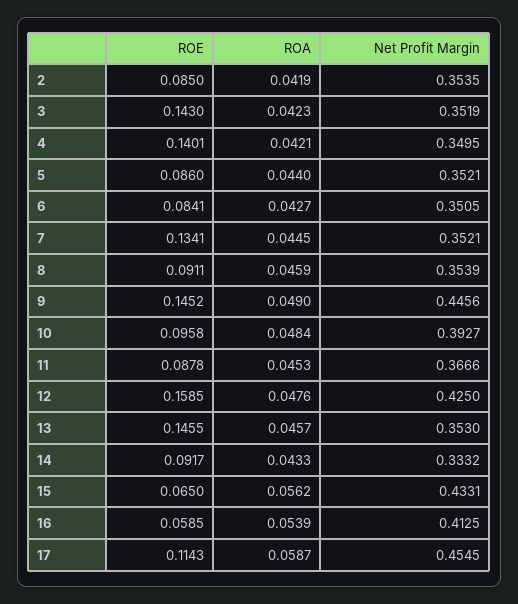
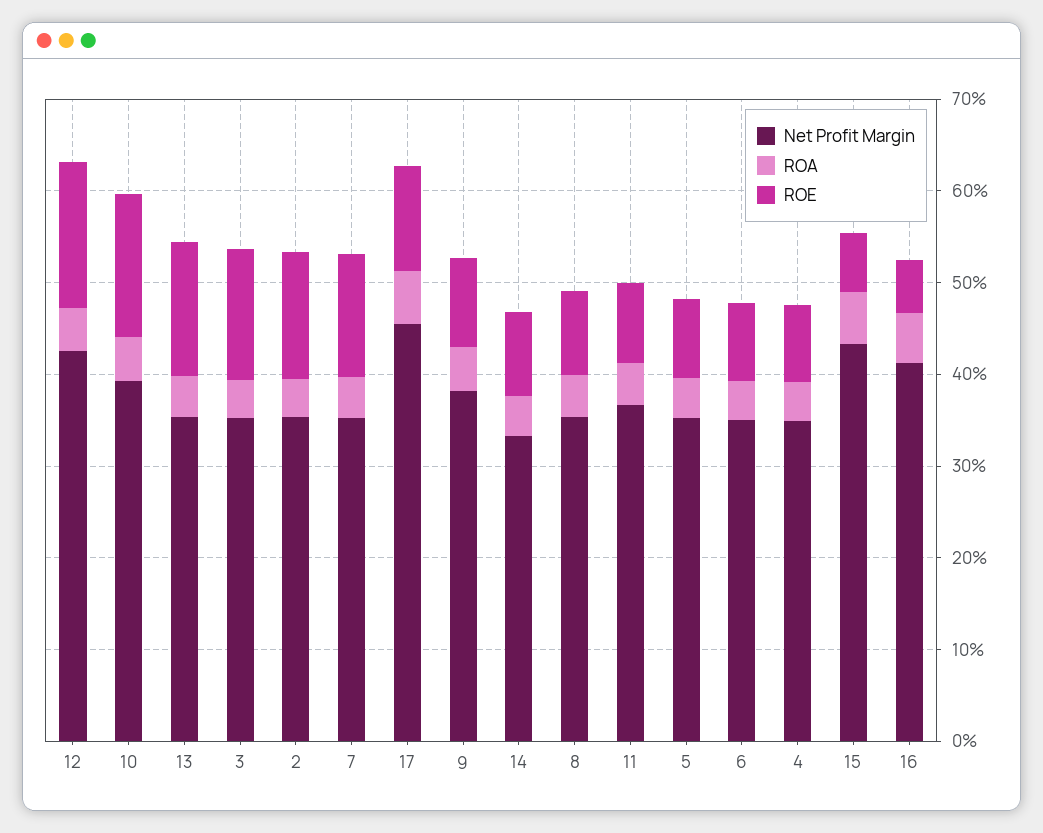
  {
    "ROE": {
-     "2": 0.085,
+     "2": 0.14,
      "3": 0.143,
-     "4": 0.1401,
+     "4": 0.08,
      "5": 0.086,
      "6": 0.0841,
      "7": 0.1341,
      "8": 0.0911,
-     "9": 0.1452,
+     "9": 0.1,
-     "10": 0.0958,
+     "10": 0.16,
      "11": 0.0878,
      "12": 0.1585,
      "13": 0.1455,
      "14": 0.0917,
      "15": 0.065,
      "16": 0.0585,
      "17": 0.1143
    },
    "ROA": {
      "2": 0.0419,
      "3": 0.0423,
      "4": 0.0421,
      "5": 0.044,
      "6": 0.0427,
      "7": 0.0445,
      "8": 0.0459,
      "9": 0.049,
      "10": 0.0484,
      "11": 0.0453,
      "12": 0.0476,
      "13": 0.0457,
      "14": 0.0433,
      "15": 0.0562,
      "16": 0.0539,
      "17": 0.0587
    },
    "Net Profit Margin": {
      "2": 0.3535,
      "3": 0.3519,
      "4": 0.3495,
      "5": 0.3521,
      "6": 0.3505,
      "7": 0.3521,
      "8": 0.3539,
-     "9": 0.4456,
+     "9": 0.38,
      "10": 0.3927,
      "11": 0.3666,
      "12": 0.425,
      "13": 0.353,
      "14": 0.3332,
      "15": 0.4331,
      "16": 0.4125,
      "17": 0.4545
    }
  }

